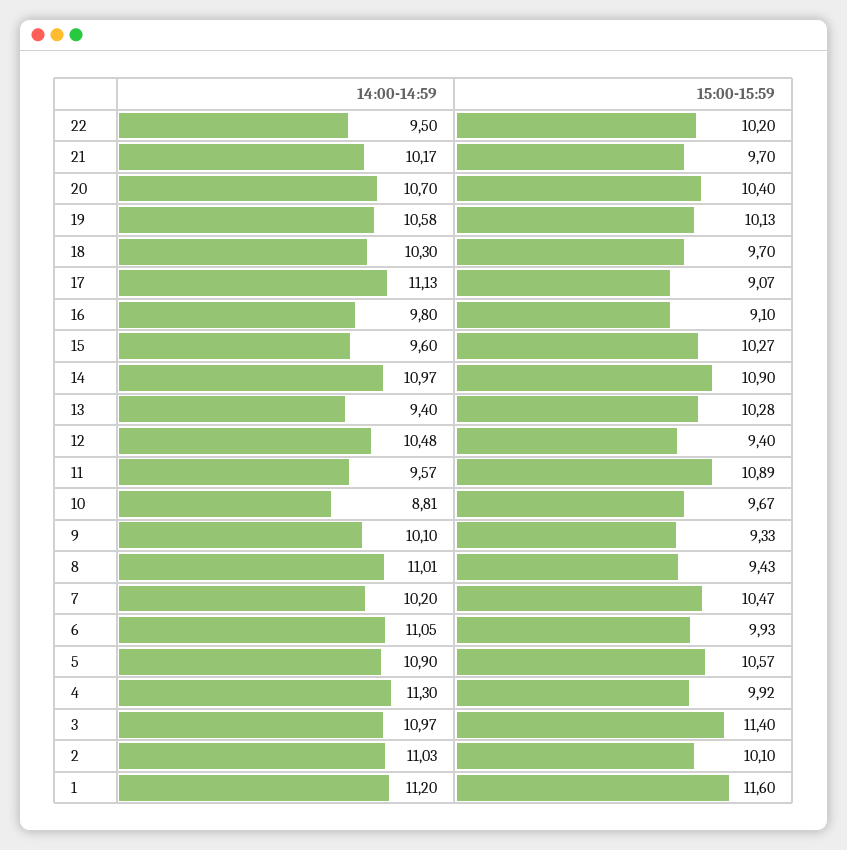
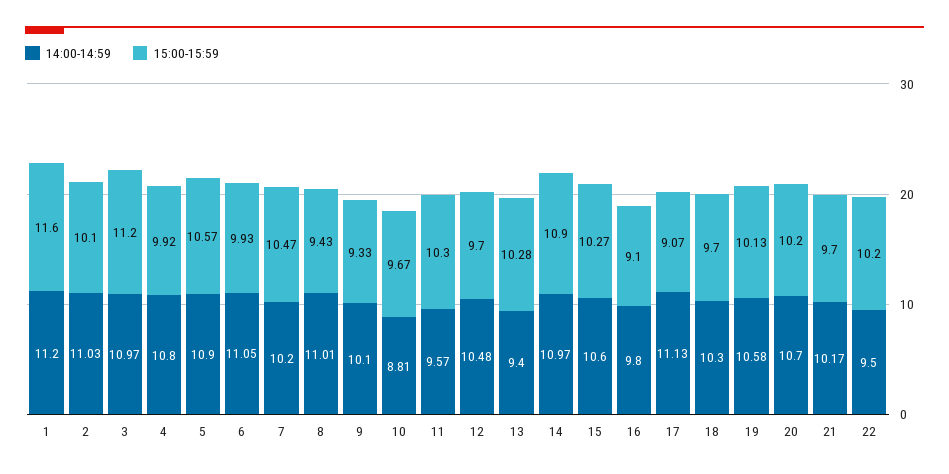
  {
    "14:00-14:59": {
      "22": 9.5,
      "21": 10.17,
      "20": 10.7,
      "19": 10.58,
      "18": 10.3,
      "17": 11.13,
      "16": 9.8,
-     "15": 9.6,
+     "15": 10.6,
      "14": 10.97,
      "13": 9.4,
      "12": 10.48,
      "11": 9.57,
      "10": 8.81,
      "9": 10.1,
      "8": 11.01,
      "7": 10.2,
      "6": 11.05,
      "5": 10.9,
-     "4": 11.3,
+     "4": 10.8,
      "3": 10.97,
      "2": 11.03,
      "1": 11.2
    },
    "15:00-15:59": {
      "22": 10.2,
      "21": 9.7,
-     "20": 10.4,
+     "20": 10.2,
      "19": 10.13,
      "18": 9.7,
      "17": 9.07,
      "16": 9.1,
      "15": 10.27,
      "14": 10.9,
      "13": 10.28,
-     "12": 9.4,
+     "12": 9.7,
-     "11": 10.89,
+     "11": 10.3,
      "10": 9.67,
      "9": 9.33,
      "8": 9.43,
      "7": 10.47,
      "6": 9.93,
      "5": 10.57,
      "4": 9.92,
-     "3": 11.4,
+     "3": 11.2,
      "2": 10.1,
      "1": 11.6
    }
  }

